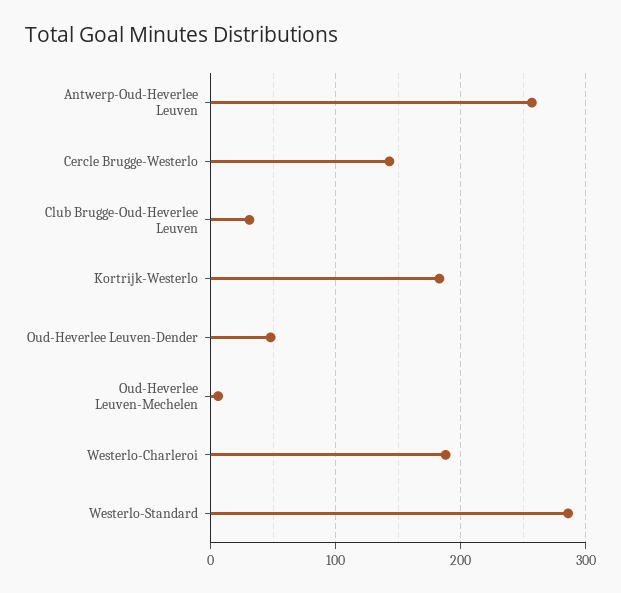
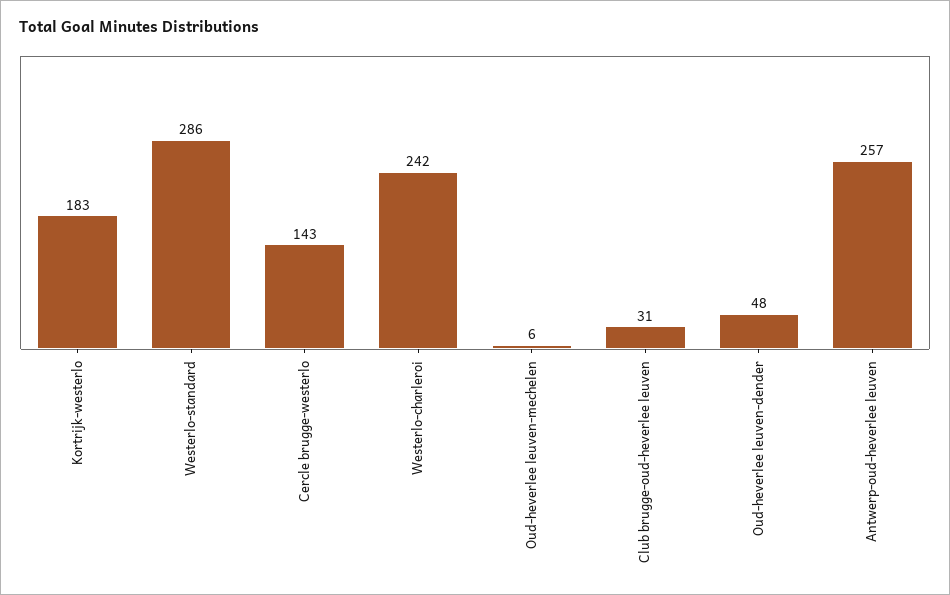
  {
    "Antwerp-Oud-Heverlee Leuven": 257,
    "Cercle Brugge-Westerlo": 143,
    "Club Brugge-Oud-Heverlee Leuven": 31,
    "Kortrijk-Westerlo": 183,
    "Oud-Heverlee Leuven-Dender": 48,
    "Oud-Heverlee Leuven-Mechelen": 6,
-   "Westerlo-Charleroi": 190,
+   "Westerlo-Charleroi": 242,
    "Westerlo-Standard": 286
  }

